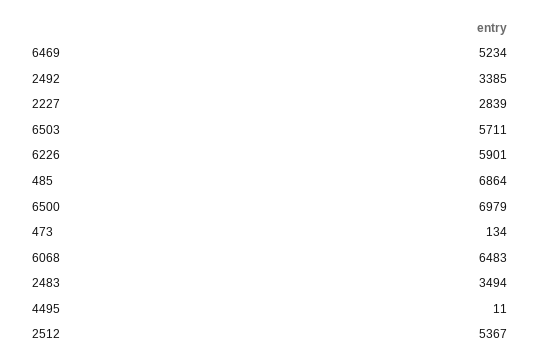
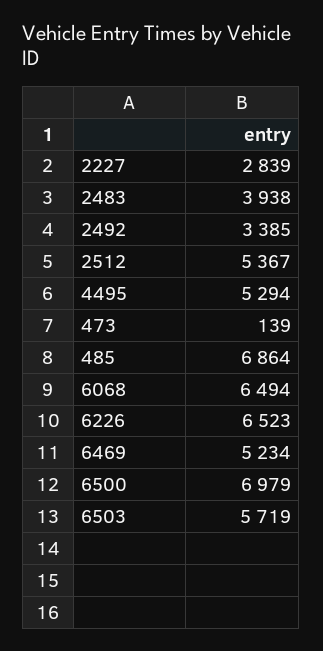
  {
    "6469": 5234,
    "2492": 3385,
    "2227": 2839,
-   "6503": 5711,
+   "6503": 5719,
-   "6226": 5901,
+   "6226": 6523,
    "485": 6864,
    "6500": 6979,
-   "473": 134,
+   "473": 139,
-   "6068": 6483,
+   "6068": 6494,
-   "2483": 3494,
+   "2483": 3938,
-   "4495": 11,
+   "4495": 5294,
    "2512": 5367
  }

